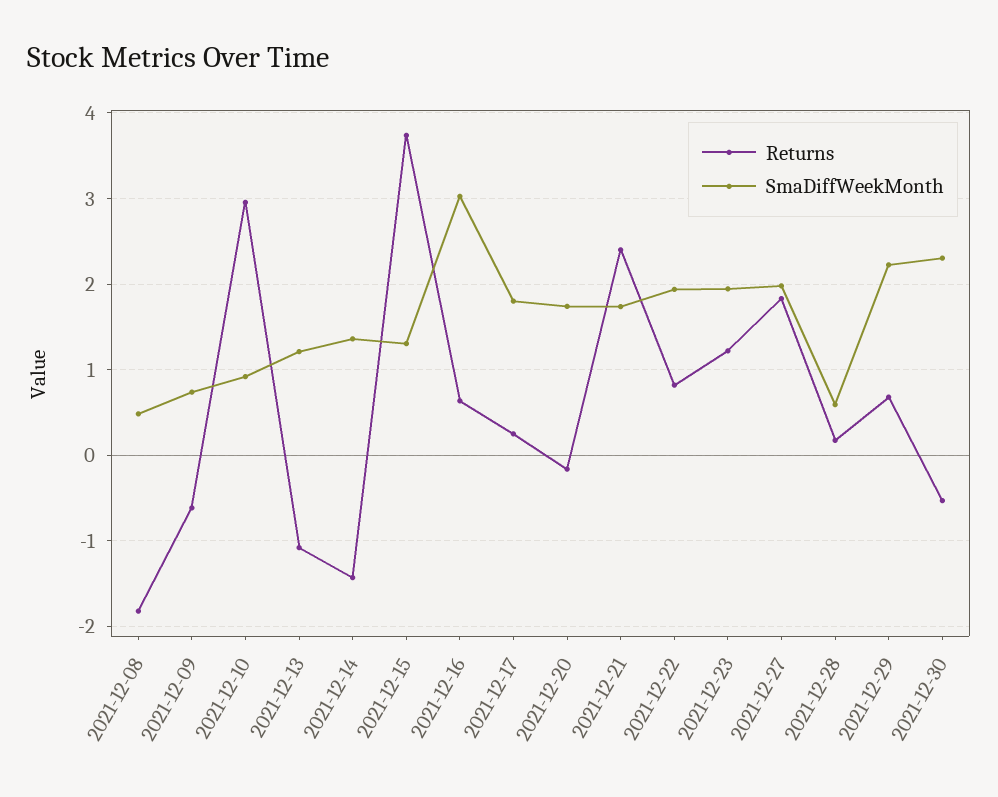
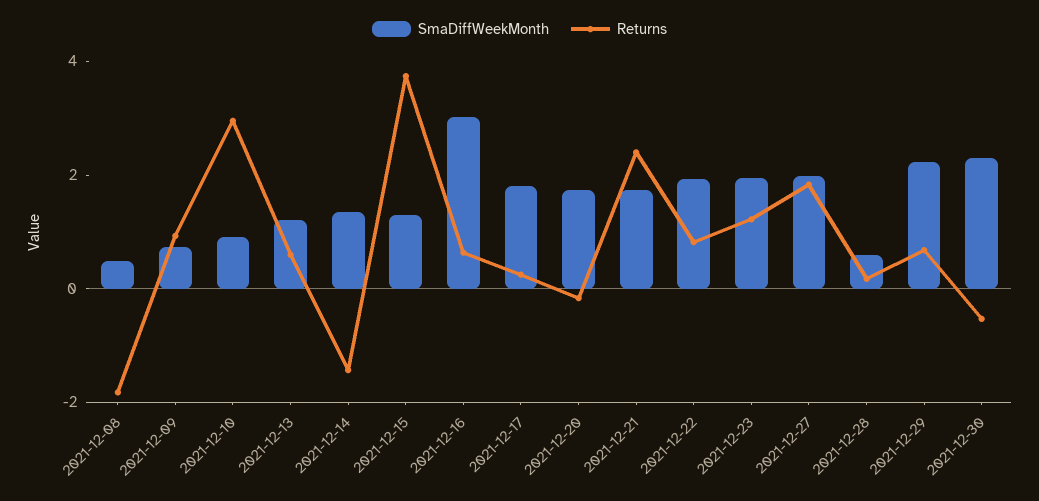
  {
    "Returns": {
      "2021-12-08": -1.8,
-     "2021-12-09": -0.6,
+     "2021-12-09": 1,
      "2021-12-10": 3,
-     "2021-12-13": -1.1,
+     "2021-12-13": 0.5,
      "2021-12-14": -1.4,
      "2021-12-15": 3.7,
      "2021-12-16": 0.6,
      "2021-12-17": 0.2,
      "2021-12-20": -0.2,
      "2021-12-21": 2.4,
      "2021-12-22": 0.8,
      "2021-12-23": 1.2,
      "2021-12-27": 1.8,
      "2021-12-28": 0.2,
      "2021-12-29": 0.7,
      "2021-12-30": -0.5
    },
    "SmaDiffWeekMonth": {
      "2021-12-08": 0.5,
      "2021-12-09": 0.7,
      "2021-12-10": 0.9,
      "2021-12-13": 1.2,
      "2021-12-14": 1.4,
      "2021-12-15": 1.3,
      "2021-12-16": 3,
      "2021-12-17": 1.8,
      "2021-12-20": 1.7,
      "2021-12-21": 1.7,
      "2021-12-22": 1.9,
      "2021-12-23": 1.9,
      "2021-12-27": 2,
      "2021-12-28": 0.6,
      "2021-12-29": 2.2,
      "2021-12-30": 2.3
    }
  }

